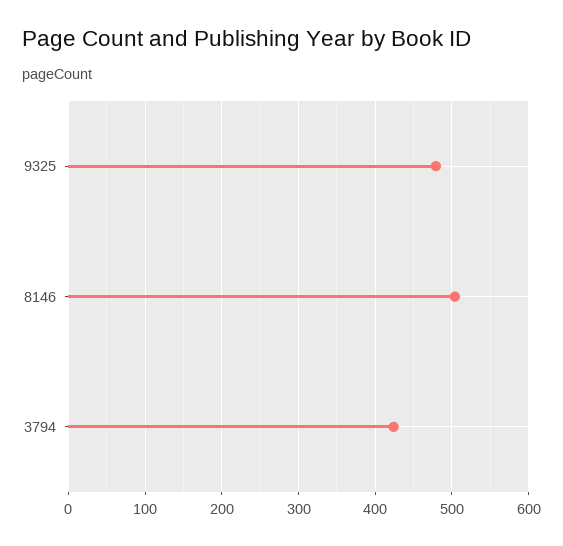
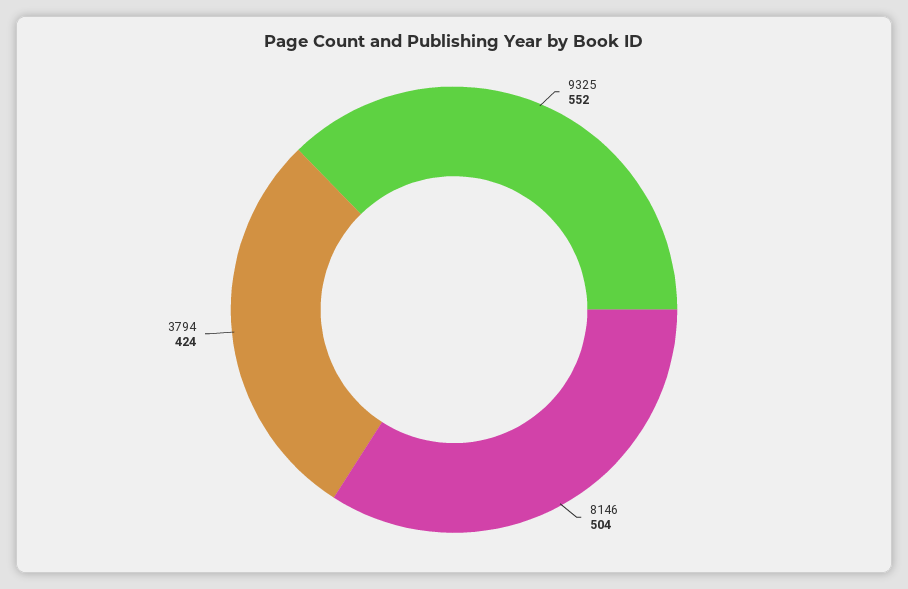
  {
-   "9325": 480,
+   "9325": 552,
    "8146": 504,
    "3794": 424
  }

